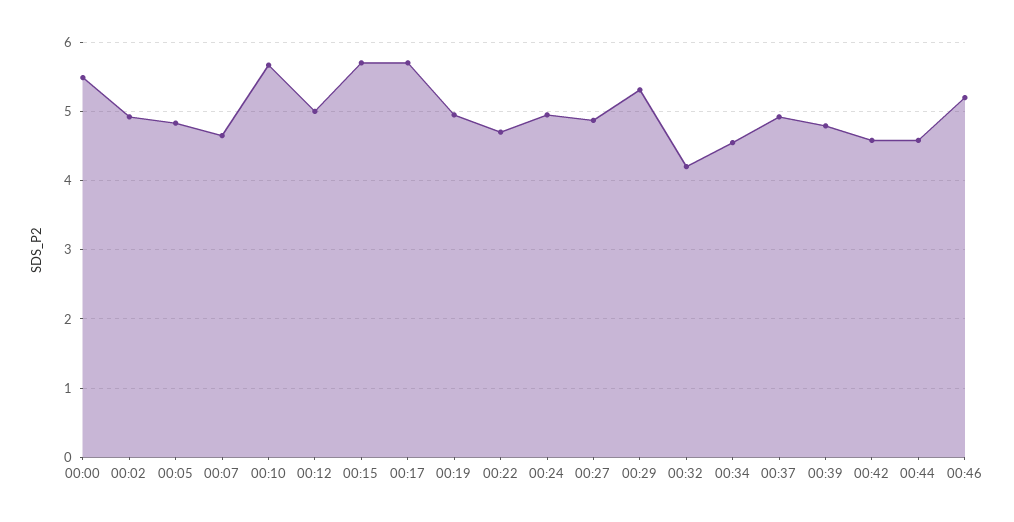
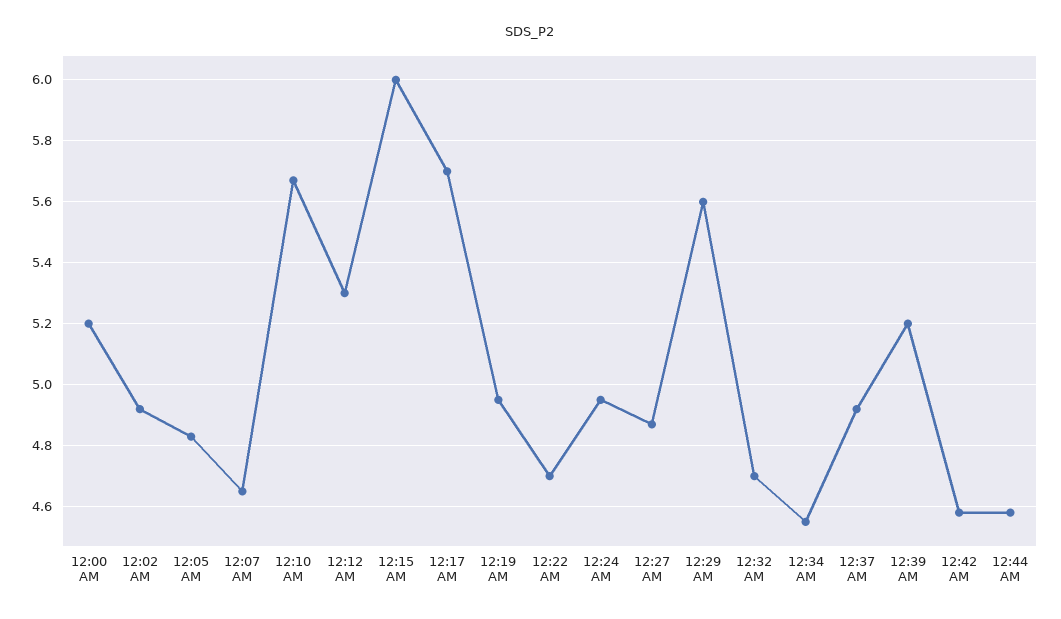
  {
-   "00:00": 5.5,
+   "00:00": 5.2,
    "00:02": 4.9,
    "00:05": 4.85,
    "00:07": 4.65,
    "00:10": 5.65,
-   "00:12": 5,
+   "00:12": 5.3,
-   "00:15": 5.7,
+   "00:15": 6,
    "00:17": 5.7,
    "00:19": 4.95,
    "00:22": 4.7,
    "00:24": 4.95,
    "00:27": 4.85,
-   "00:29": 5.3,
+   "00:29": 5.6,
-   "00:32": 4.2,
+   "00:32": 4.7,
    "00:34": 4.55,
    "00:37": 4.9,
-   "00:39": 4.8,
+   "00:39": 5.2,
    "00:42": 4.6,
-   "00:44": 4.6,
+   "00:44": 4.6
-   "00:46": 5.2
  }

